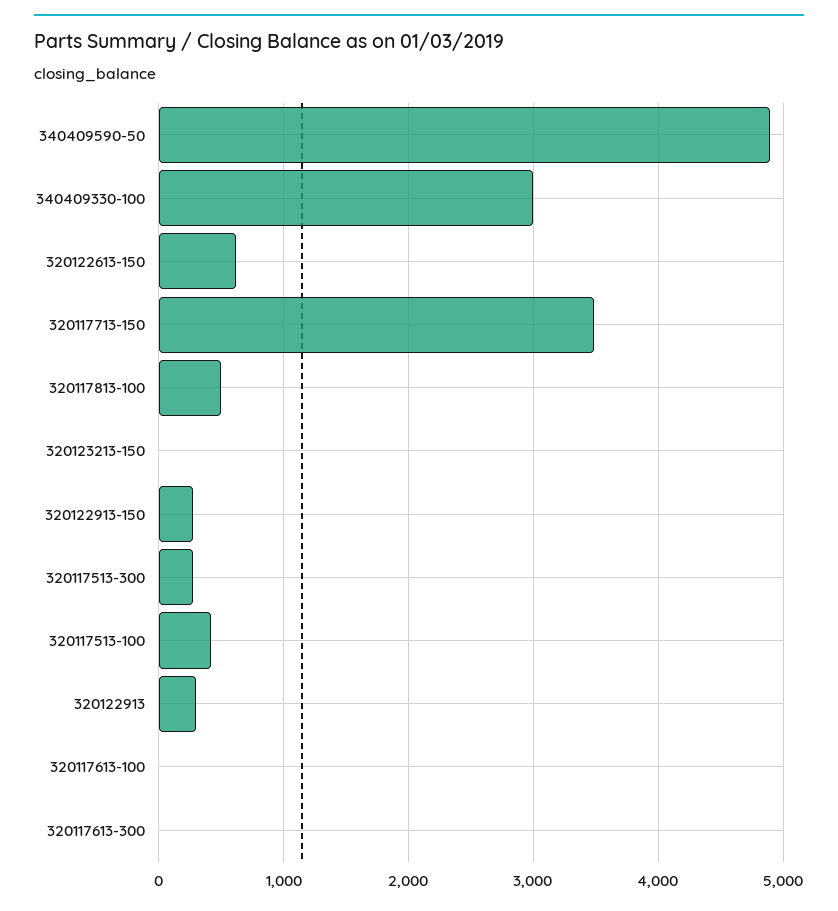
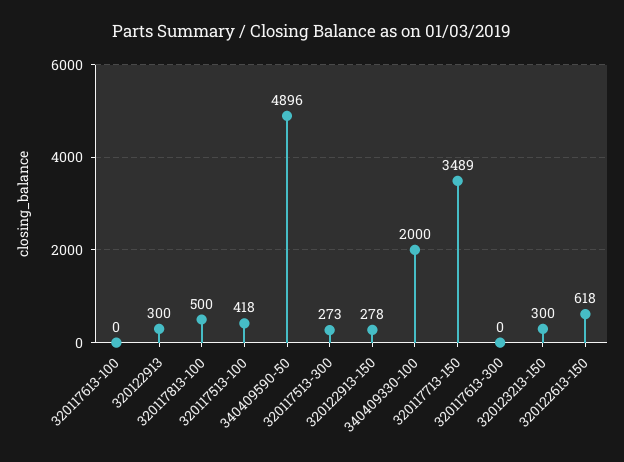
  {
    "340409590-50": 4896,
-   "340409330-100": 3000,
+   "340409330-100": 2000,
    "320122613-150": 618,
    "320117713-150": 3489,
    "320117813-100": 500,
-   "320123213-150": 0,
+   "320123213-150": 300,
    "320122913-150": 278,
    "320117513-300": 273,
    "320117513-100": 418,
    "320122913": 300,
    "320117613-100": 0,
    "320117613-300": 0
  }

